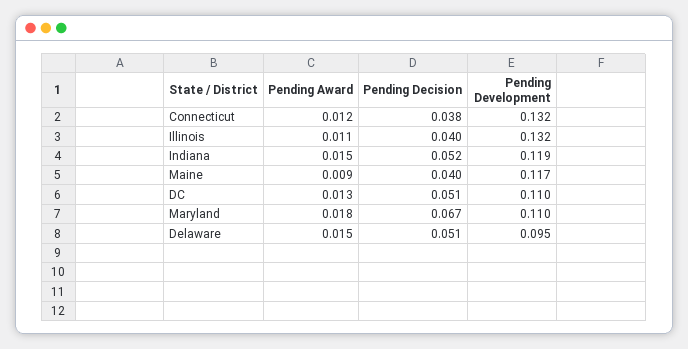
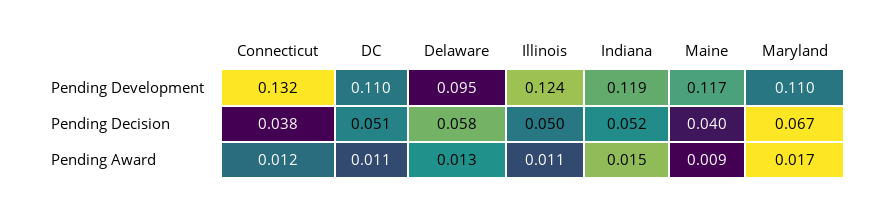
  {
    "Pending Award": {
      "Connecticut": 0.012,
      "Illinois": 0.011,
      "Indiana": 0.015,
      "Maine": 0.009,
-     "DC": 0.013,
+     "DC": 0.011,
-     "Maryland": 0.018,
+     "Maryland": 0.017,
-     "Delaware": 0.015
+     "Delaware": 0.013
    },
    "Pending Decision": {
      "Connecticut": 0.038,
-     "Illinois": 0.04,
+     "Illinois": 0.05,
      "Indiana": 0.052,
      "Maine": 0.04,
      "DC": 0.051,
      "Maryland": 0.067,
-     "Delaware": 0.051
+     "Delaware": 0.058
    },
    "Pending Development": {
      "Connecticut": 0.132,
-     "Illinois": 0.132,
+     "Illinois": 0.124,
      "Indiana": 0.119,
      "Maine": 0.117,
      "DC": 0.11,
      "Maryland": 0.11,
      "Delaware": 0.095
    }
  }

